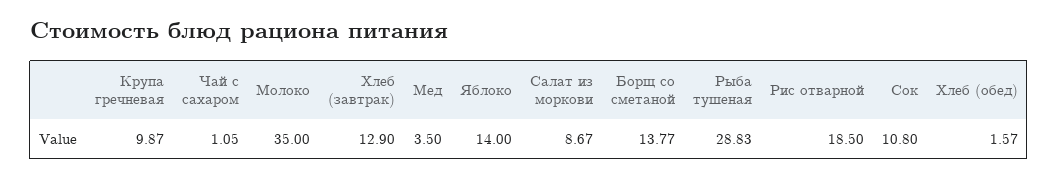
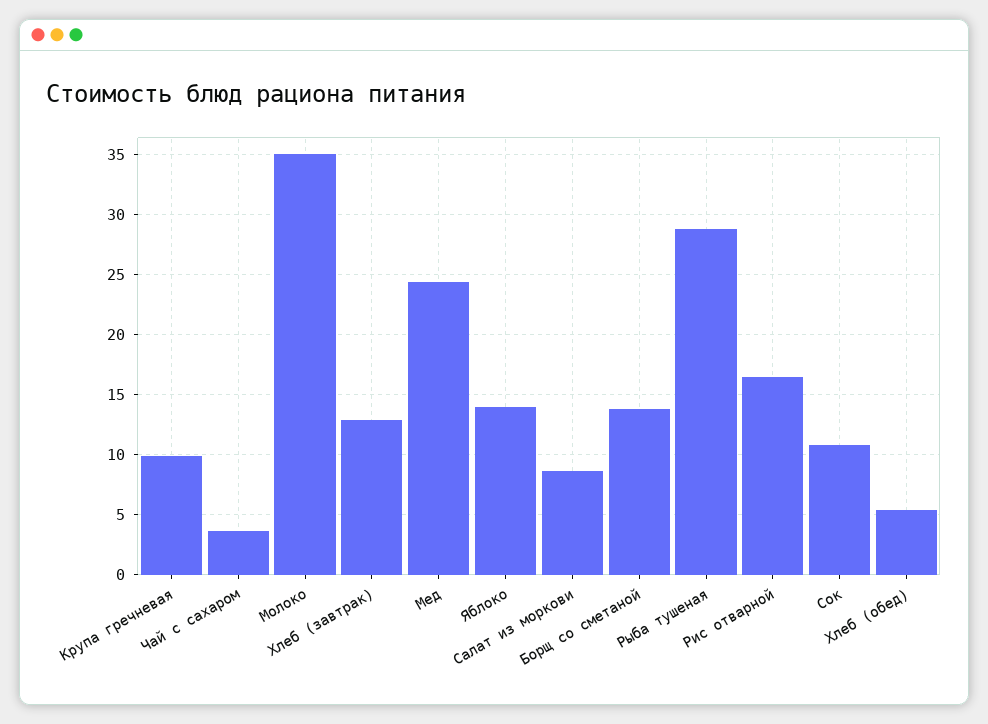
  {
    "Крупа гречневая": 9.87,
-   "Чай с сахаром": 1.05,
+   "Чай с сахаром": 3.5,
    "Молоко": 35,
    "Хлеб (завтрак)": 12.9,
-   "Мед": 3.5,
+   "Мед": 24.5,
    "Яблоко": 14,
    "Салат из моркови": 8.67,
    "Борщ со сметаной": 13.77,
    "Рыба тушеная": 28.83,
-   "Рис отварной": 18.5,
+   "Рис отварной": 16.5,
    "Сок": 10.8,
-   "Хлеб (обед)": 1.57
+   "Хлеб (обед)": 5.5
  }

